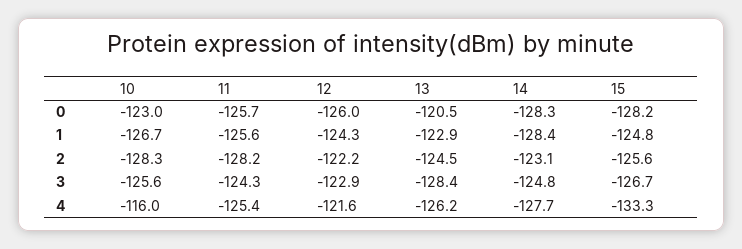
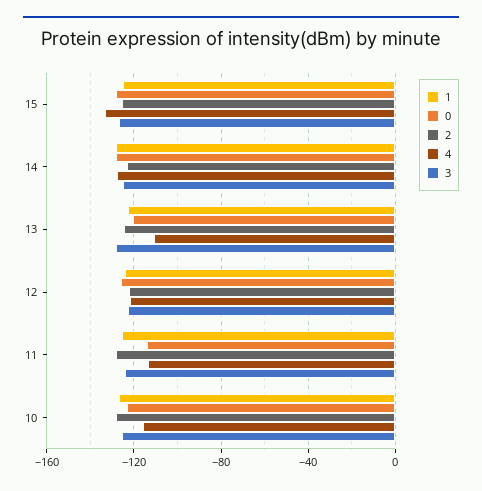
  {
    "0": {
      "10": -123,
-     "11": -125.7,
+     "11": -115,
      "12": -126,
      "13": -120.5,
      "14": -128.3,
      "15": -128.2
    },
    "1": {
      "10": -126.7,
      "11": -125.6,
      "12": -124.3,
      "13": -122.9,
      "14": -128.4,
      "15": -124.8
    },
    "2": {
      "10": -128.3,
      "11": -128.2,
      "12": -122.2,
      "13": -124.5,
      "14": -123.1,
      "15": -125.6
    },
    "3": {
      "10": -125.6,
      "11": -124.3,
      "12": -122.9,
      "13": -128.4,
      "14": -124.8,
      "15": -126.7
    },
    "4": {
      "10": -116,
-     "11": -125.4,
+     "11": -115,
      "12": -121.6,
-     "13": -126.2,
+     "13": -110,
      "14": -127.7,
      "15": -133.3
    }
  }

